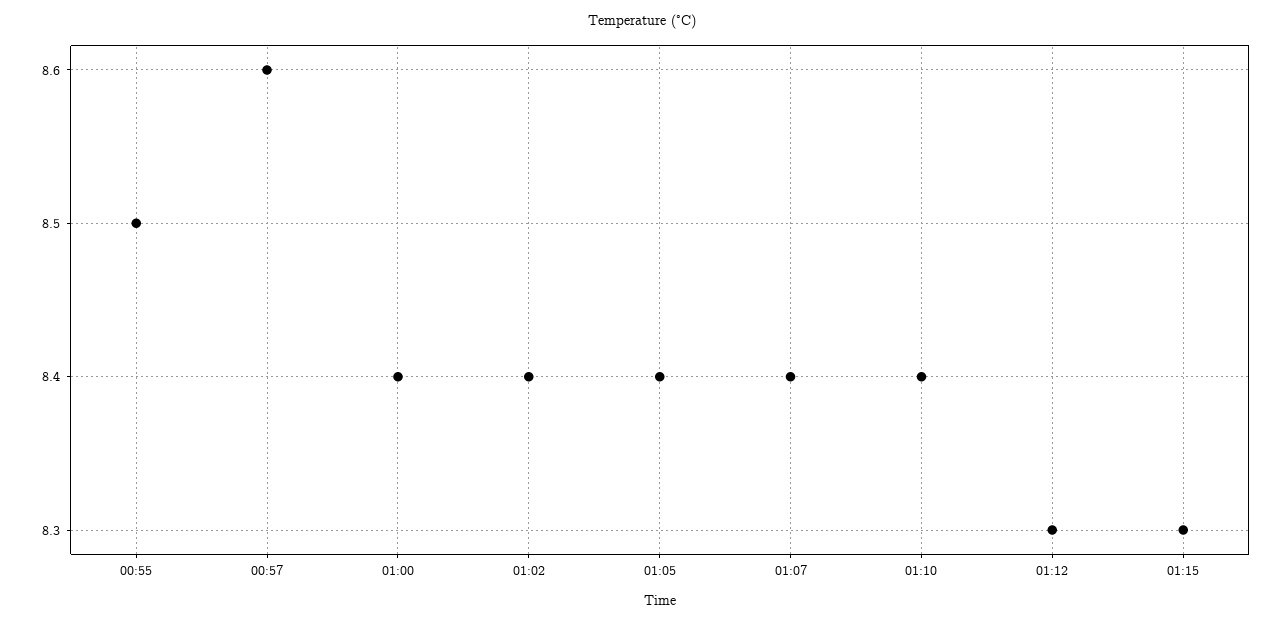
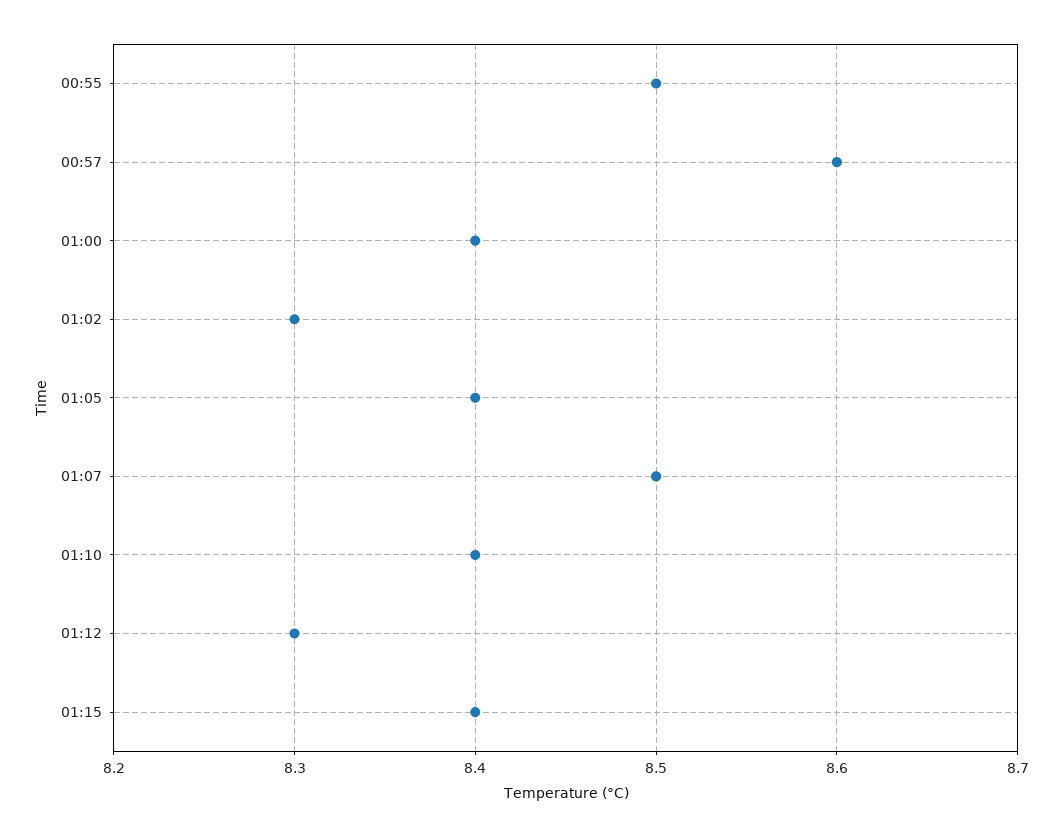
  {
    "00:55": 8.5,
    "00:57": 8.6,
    "01:00": 8.4,
-   "01:02": 8.4,
+   "01:02": 8.3,
    "01:05": 8.4,
-   "01:07": 8.4,
+   "01:07": 8.5,
    "01:10": 8.4,
    "01:12": 8.3,
-   "01:15": 8.3
+   "01:15": 8.4
  }

